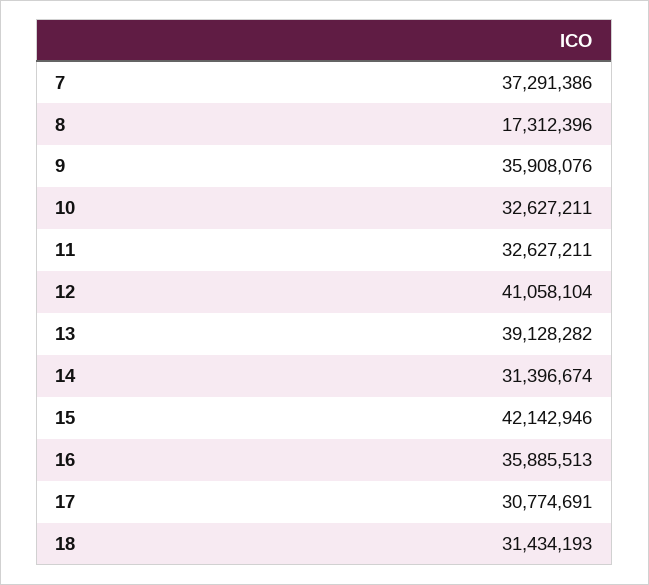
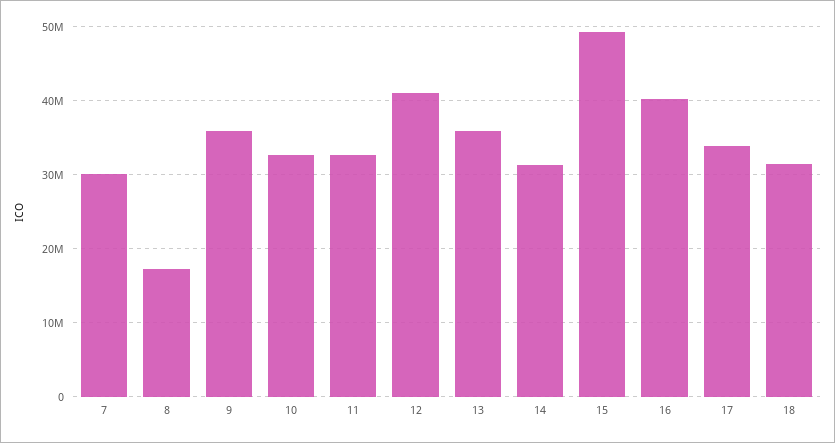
  {
-   "7": 37291386,
+   "7": 30000000,
    "8": 17312396,
    "9": 35908076,
    "10": 32627211,
    "11": 32627211,
    "12": 41058104,
-   "13": 39128282,
+   "13": 36000000,
    "14": 31396674,
-   "15": 42142946,
+   "15": 49000000,
-   "16": 35885513,
+   "16": 40000000,
-   "17": 30774691,
+   "17": 34000000,
    "18": 31434193
  }

